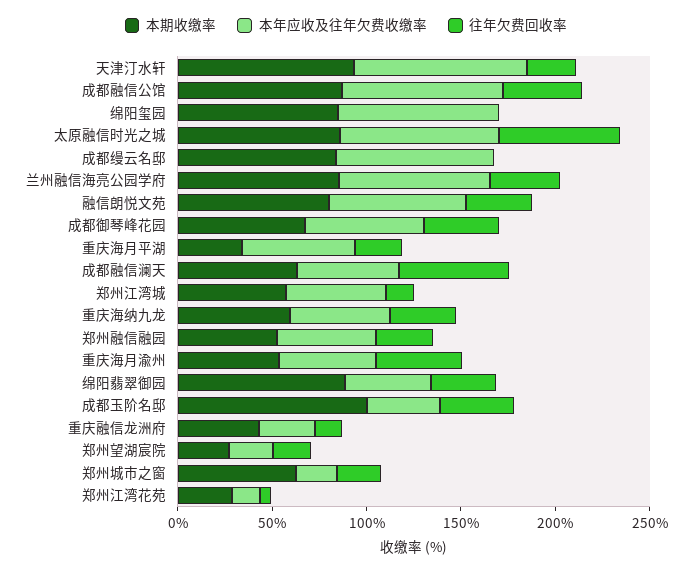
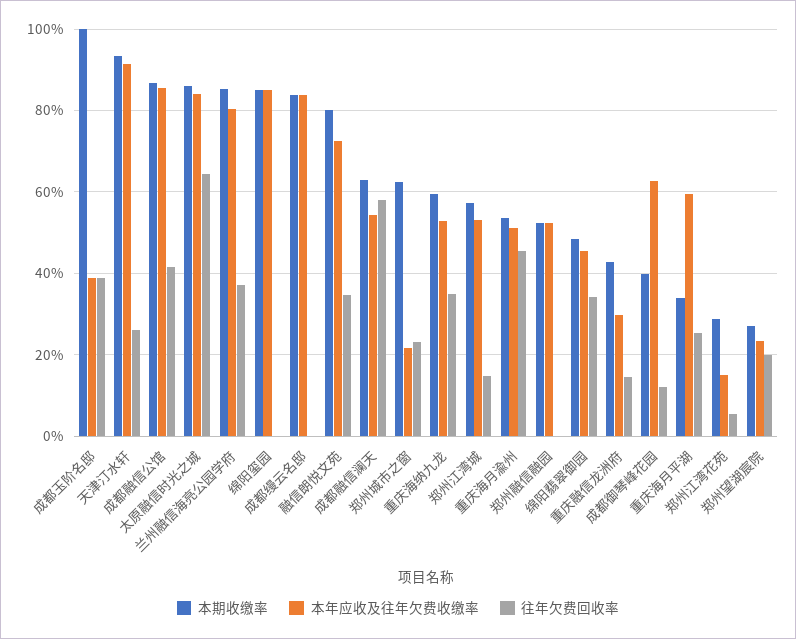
  {
    "本期收缴率": {
      "天津汀水轩": 94,
      "成都融信公馆": 86,
      "绵阳玺园": 84,
      "太原融信时光之城": 86,
      "成都缦云名邸": 84,
      "兰州融信海亮公园学府": 86,
      "融信朗悦文苑": 80,
-     "成都御琴峰花园": 70,
+     "成都御琴峰花园": 40,
      "重庆海月平湖": 34,
      "成都融信澜天": 62,
      "郑州江湾城": 58,
      "重庆海纳九龙": 60,
      "郑州融信融园": 52,
      "重庆海月渝州": 54,
-     "绵阳翡翠御园": 90,
+     "绵阳翡翠御园": 48,
      "成都玉阶名邸": 100,
      "重庆融信龙洲府": 42,
      "郑州望湖宸院": 28,
      "郑州城市之窗": 62,
      "郑州江湾花苑": 28
    },
    "本年应收及往年欠费收缴率": {
      "天津汀水轩": 92,
      "成都融信公馆": 86,
      "绵阳玺园": 84,
      "太原融信时光之城": 84,
      "成都缦云名邸": 84,
      "兰州融信海亮公园学府": 80,
      "融信朗悦文苑": 72,
      "成都御琴峰花园": 62,
      "重庆海月平湖": 60,
      "成都融信澜天": 54,
      "郑州江湾城": 54,
      "重庆海纳九龙": 52,
      "郑州融信融园": 52,
      "重庆海月渝州": 52,
      "绵阳翡翠御园": 46,
      "成都玉阶名邸": 38,
      "重庆融信龙洲府": 30,
      "郑州望湖宸院": 24,
      "郑州城市之窗": 22,
      "郑州江湾花苑": 16
    },
    "往年欠费回收率": {
      "天津汀水轩": 26,
      "成都融信公馆": 42,
      "绵阳玺园": 0,
      "太原融信时光之城": 64,
      "成都缦云名邸": 0,
      "兰州融信海亮公园学府": 38,
      "融信朗悦文苑": 34,
-     "成都御琴峰花园": 40,
+     "成都御琴峰花园": 12,
      "重庆海月平湖": 26,
      "成都融信澜天": 58,
      "郑州江湾城": 14,
      "重庆海纳九龙": 34,
-     "郑州融信融园": 30,
+     "郑州融信融园": 0,
      "重庆海月渝州": 46,
      "绵阳翡翠御园": 34,
      "成都玉阶名邸": 38,
      "重庆融信龙洲府": 14,
      "郑州望湖宸院": 20,
      "郑州城市之窗": 24,
      "郑州江湾花苑": 6
    }
  }

